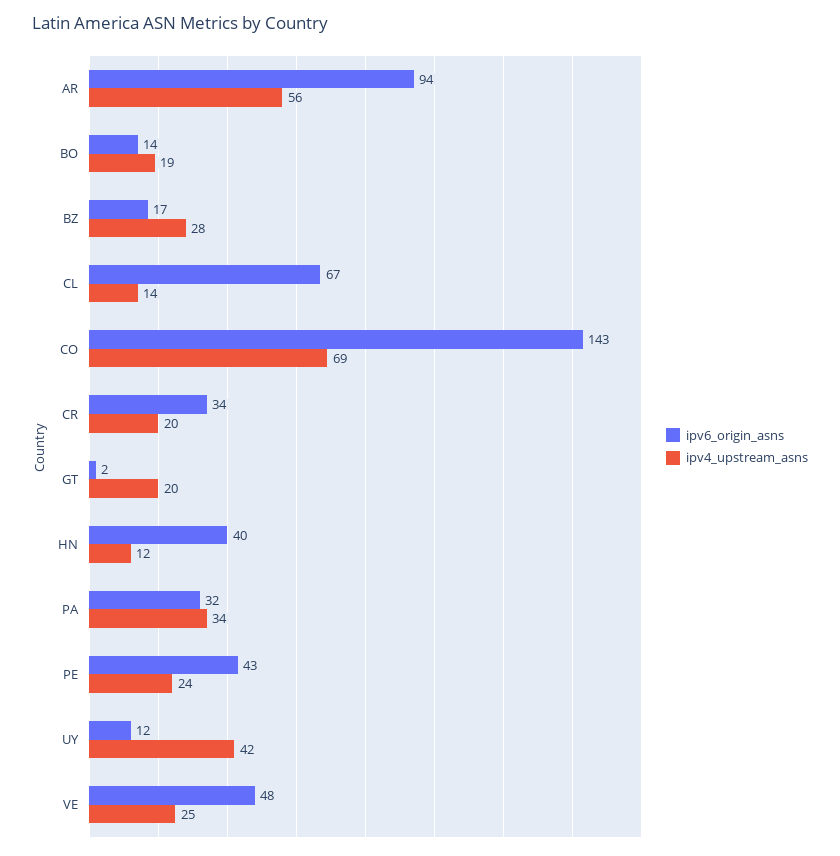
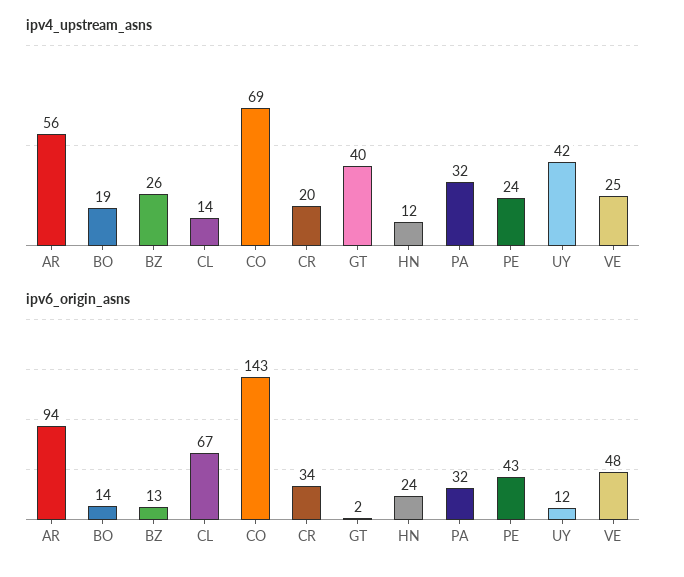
  {
    "ipv6_origin_asns": {
      "AR": 94,
      "BO": 14,
-     "BZ": 17,
+     "BZ": 13,
      "CL": 67,
      "CO": 143,
      "CR": 34,
      "GT": 2,
-     "HN": 40,
+     "HN": 24,
      "PA": 32,
      "PE": 43,
      "UY": 12,
      "VE": 48
    },
    "ipv4_upstream_asns": {
      "AR": 56,
      "BO": 19,
-     "BZ": 28,
+     "BZ": 26,
      "CL": 14,
      "CO": 69,
      "CR": 20,
-     "GT": 20,
+     "GT": 40,
      "HN": 12,
-     "PA": 34,
+     "PA": 32,
      "PE": 24,
      "UY": 42,
      "VE": 25
    }
  }

